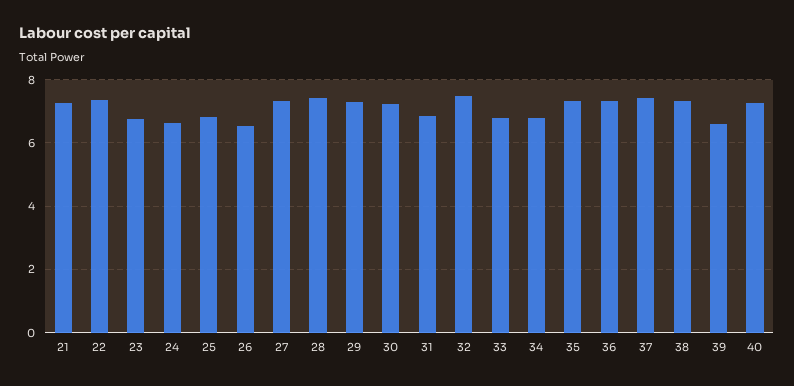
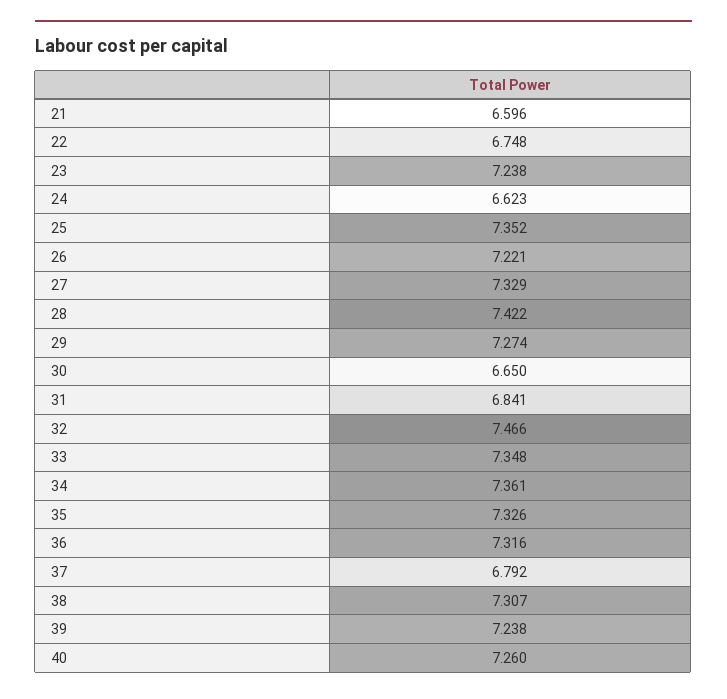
  {
-   "21": 7.2,
+   "21": 6.596,
-   "22": 7.4,
+   "22": 6.748,
-   "23": 6.8,
+   "23": 7.238,
    "24": 6.623,
-   "25": 6.8,
+   "25": 7.352,
-   "26": 6.6,
+   "26": 7.221,
    "27": 7.329,
    "28": 7.422,
    "29": 7.274,
-   "30": 7.2,
+   "30": 6.65,
    "31": 6.841,
    "32": 7.466,
-   "33": 6.8,
+   "33": 7.348,
-   "34": 6.8,
+   "34": 7.361,
    "35": 7.326,
    "36": 7.316,
-   "37": 7.4,
+   "37": 6.792,
    "38": 7.307,
-   "39": 6.6,
+   "39": 7.238,
    "40": 7.26
  }

